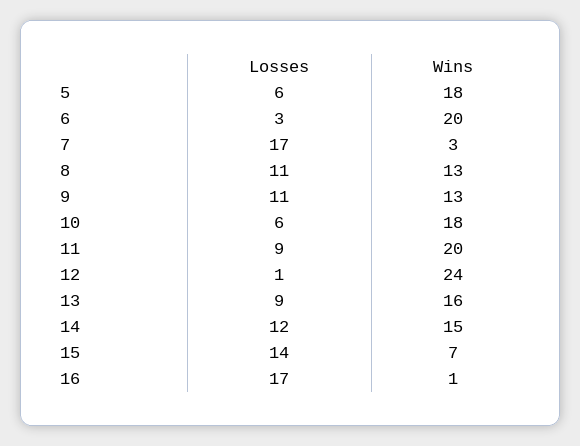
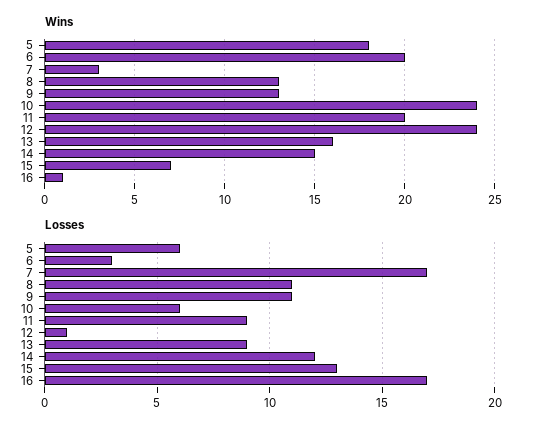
  {
    "Losses": {
      "5": 6,
      "6": 3,
      "7": 17,
      "8": 11,
      "9": 11,
      "10": 6,
      "11": 9,
      "12": 1,
      "13": 9,
      "14": 12,
-     "15": 14,
+     "15": 13,
      "16": 17
    },
    "Wins": {
      "5": 18,
      "6": 20,
      "7": 3,
      "8": 13,
      "9": 13,
-     "10": 18,
+     "10": 24,
      "11": 20,
      "12": 24,
      "13": 16,
      "14": 15,
      "15": 7,
      "16": 1
    }
  }

